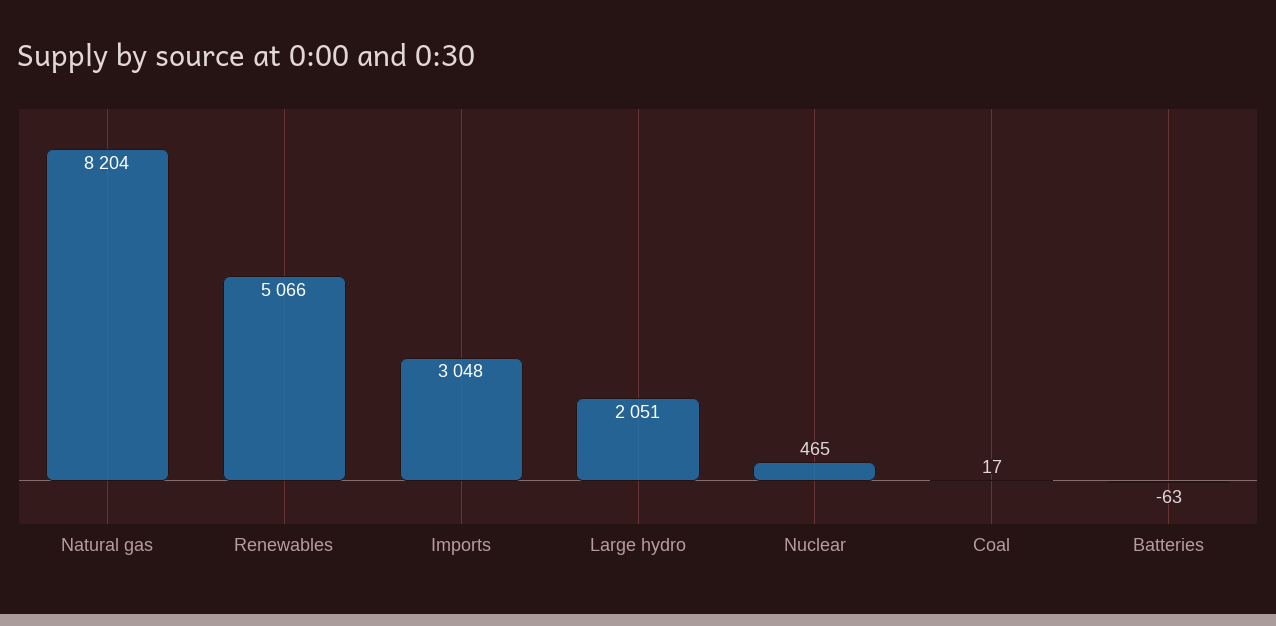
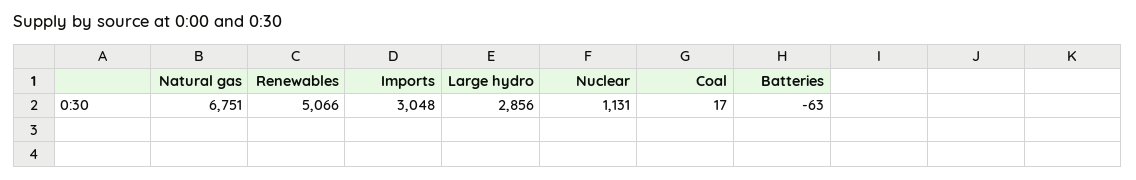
  {
-   "Natural gas": 8204,
+   "Natural gas": 6751,
    "Renewables": 5066,
    "Imports": 3048,
-   "Large hydro": 2051,
+   "Large hydro": 2856,
-   "Nuclear": 465,
+   "Nuclear": 1131,
    "Coal": 17,
    "Batteries": -63
  }

